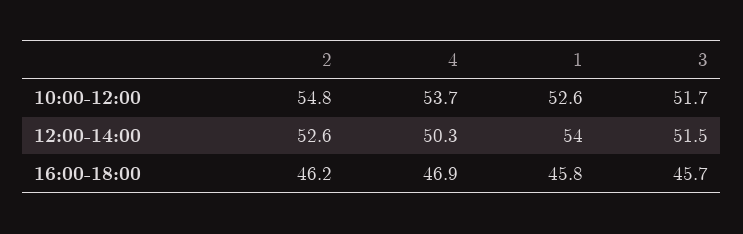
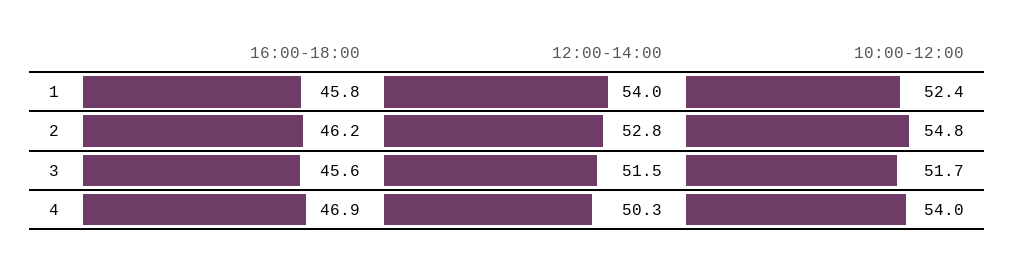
  {
    "2": {
      "10:00-12:00": 54.8,
-     "12:00-14:00": 52.6,
+     "12:00-14:00": 52.8,
      "16:00-18:00": 46.2
    },
    "4": {
-     "10:00-12:00": 53.7,
+     "10:00-12:00": 54,
      "12:00-14:00": 50.3,
      "16:00-18:00": 46.9
    },
    "1": {
-     "10:00-12:00": 52.6,
+     "10:00-12:00": 52.4,
      "12:00-14:00": 54,
      "16:00-18:00": 45.8
    },
    "3": {
      "10:00-12:00": 51.7,
      "12:00-14:00": 51.5,
-     "16:00-18:00": 45.7
+     "16:00-18:00": 45.6
    }
  }

